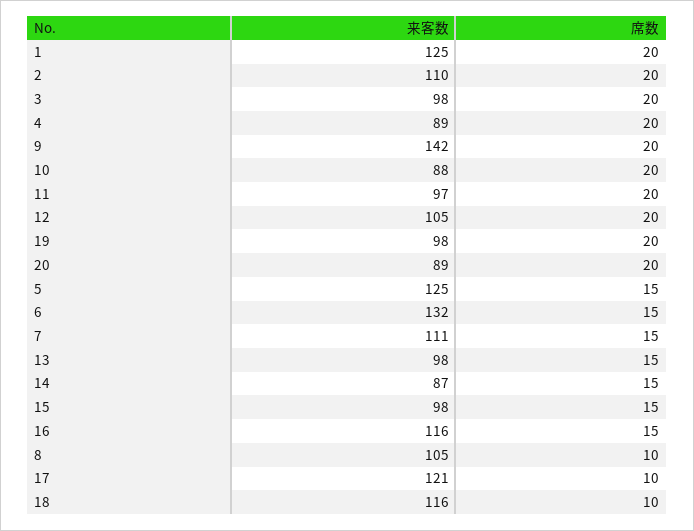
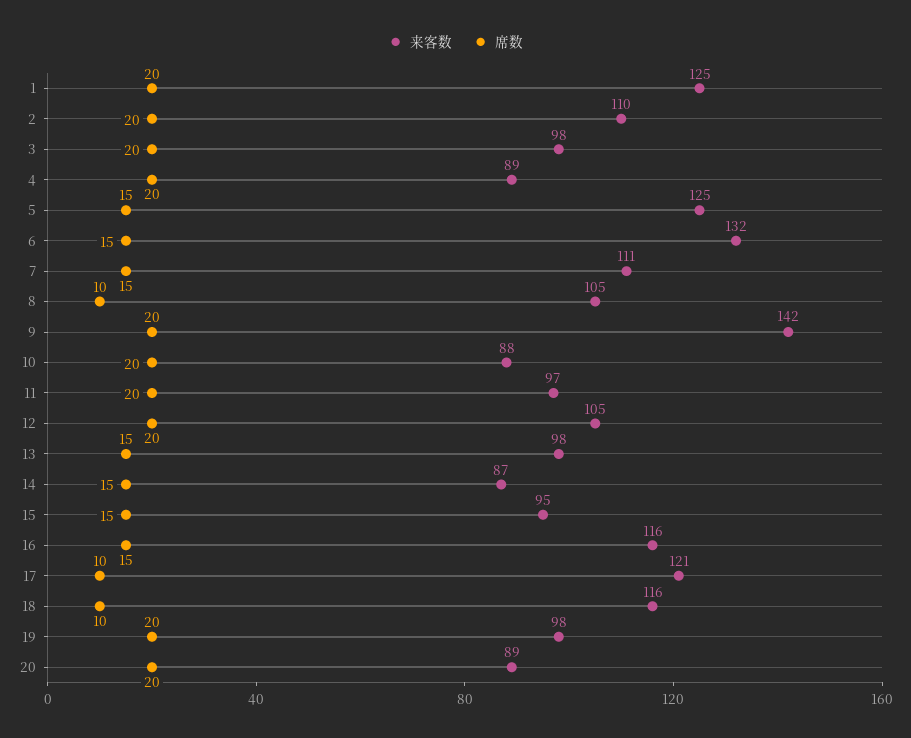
  {
    "来客数": {
      "1": 125,
      "2": 110,
      "3": 98,
      "4": 89,
      "9": 142,
      "10": 88,
      "11": 97,
      "12": 105,
      "19": 98,
      "20": 89,
      "5": 125,
      "6": 132,
      "7": 111,
      "13": 98,
      "14": 87,
-     "15": 98,
+     "15": 95,
      "16": 116,
      "8": 105,
      "17": 121,
      "18": 116
    },
    "席数": {
      "1": 20,
      "2": 20,
      "3": 20,
      "4": 20,
      "9": 20,
      "10": 20,
      "11": 20,
      "12": 20,
      "19": 20,
      "20": 20,
      "5": 15,
      "6": 15,
      "7": 15,
      "13": 15,
      "14": 15,
      "15": 15,
      "16": 15,
      "8": 10,
      "17": 10,
      "18": 10
    }
  }

